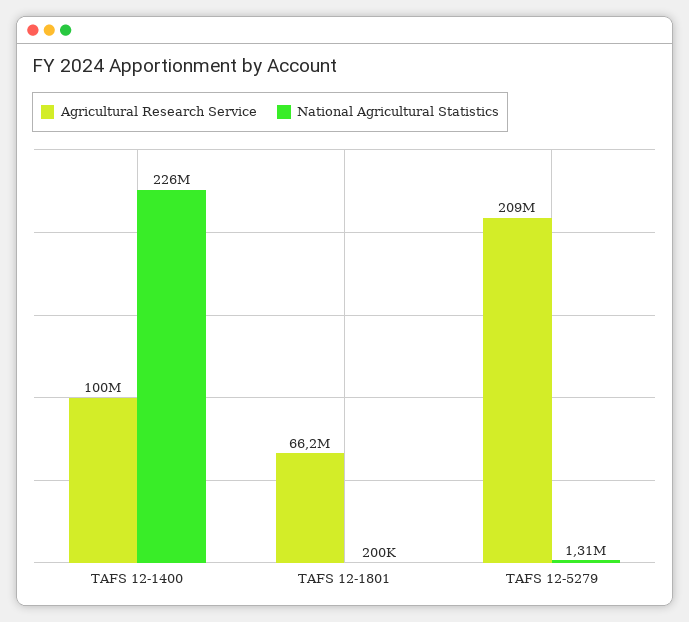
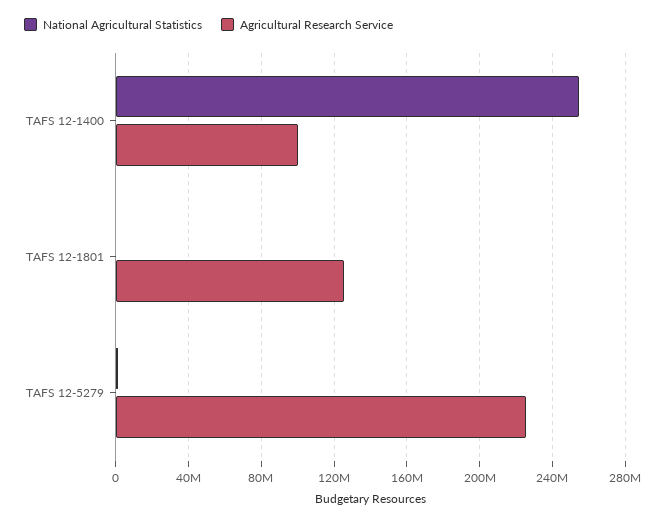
  {
    "Agricultural Research Service": {
      "TAFS 12-1400": 100000000,
-     "TAFS 12-1801": 66200000,
+     "TAFS 12-1801": 125000000,
-     "TAFS 12-5279": 209000000
+     "TAFS 12-5279": 225000000
    },
    "National Agricultural Statistics": {
-     "TAFS 12-1400": 226000000,
+     "TAFS 12-1400": 255000000,
      "TAFS 12-1801": 200000,
      "TAFS 12-5279": 1310000
    }
  }

